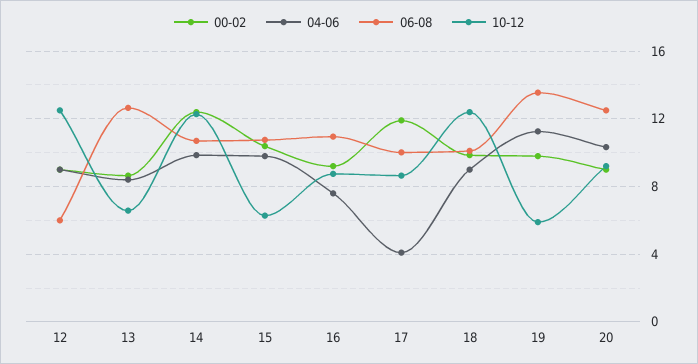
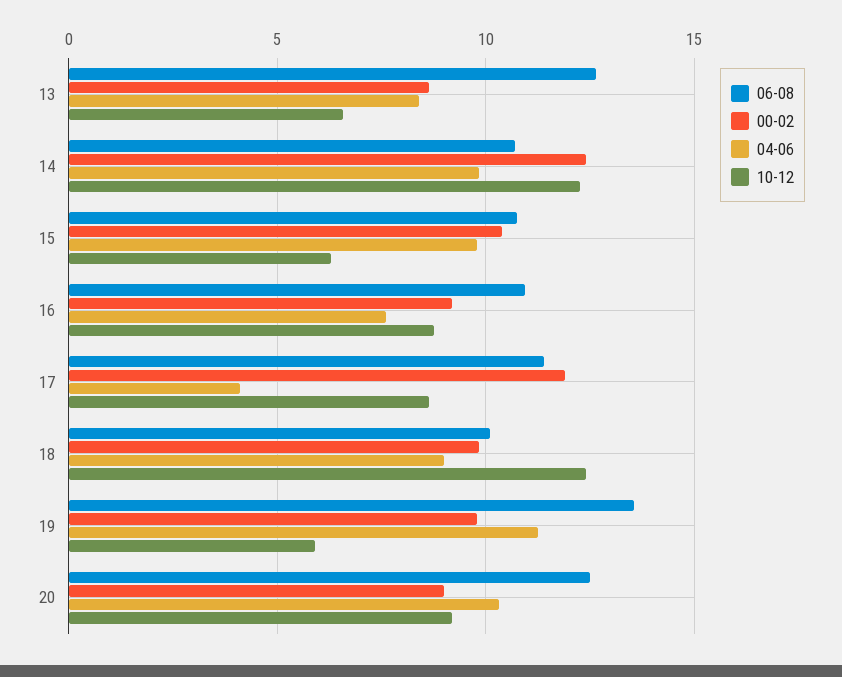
  {
    "00-02": {
-     "12": 9,
      "13": 8.5,
      "14": 12.5,
      "15": 10.5,
      "16": 9,
      "17": 12,
      "18": 10,
      "19": 10,
      "20": 9
    },
    "04-06": {
-     "12": 9,
      "13": 8.5,
      "14": 10,
      "15": 10,
      "16": 7.5,
      "17": 4,
      "18": 9,
      "19": 11.5,
      "20": 10.5
    },
    "06-08": {
-     "12": 6,
      "13": 12.5,
      "14": 10.5,
      "15": 11,
      "16": 11,
-     "17": 10,
+     "17": 11.5,
      "18": 10,
      "19": 13.5,
      "20": 12.5
    },
    "10-12": {
-     "12": 12.5,
      "13": 6.5,
      "14": 12.5,
      "15": 6.5,
      "16": 9,
      "17": 8.5,
      "18": 12.5,
      "19": 6,
      "20": 9
    }
  }

